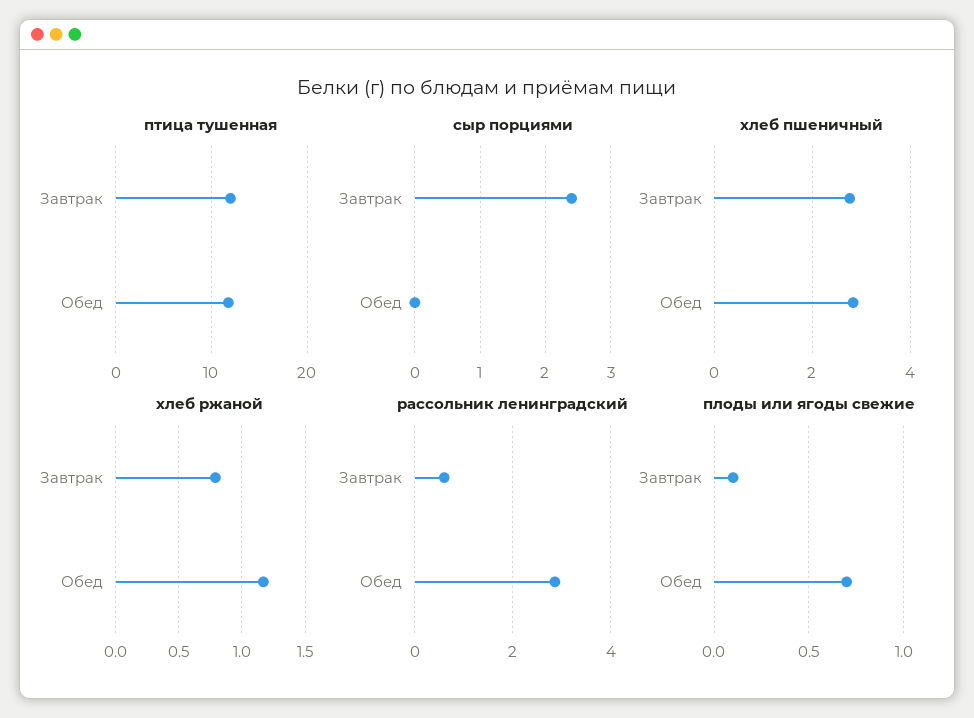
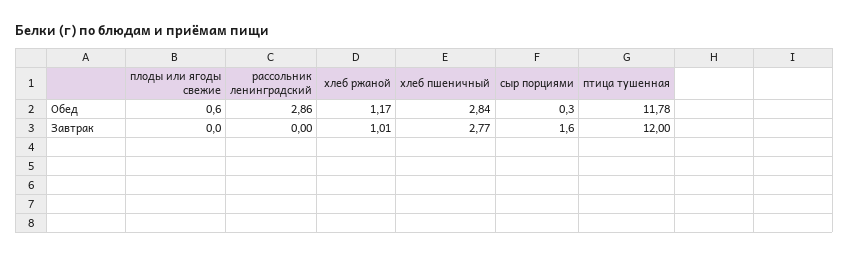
  {
    "птица тушенная": {
      "Завтрак": 12,
      "Обед": 11.78
    },
    "сыр порциями": {
-     "Завтрак": 2.4,
+     "Завтрак": 1.6,
-     "Обед": 0
+     "Обед": 0.3
    },
    "хлеб пшеничный": {
      "Завтрак": 2.77,
      "Обед": 2.84
    },
    "хлеб ржаной": {
-     "Завтрак": 0.8,
+     "Завтрак": 1.01,
      "Обед": 1.17
    },
    "рассольник ленинградский": {
-     "Завтрак": 0.6,
+     "Завтрак": 0,
      "Обед": 2.86
    },
    "плоды или ягоды свежие": {
-     "Завтрак": 0.1,
+     "Завтрак": 0,
-     "Обед": 0.7
+     "Обед": 0.6
    }
  }

